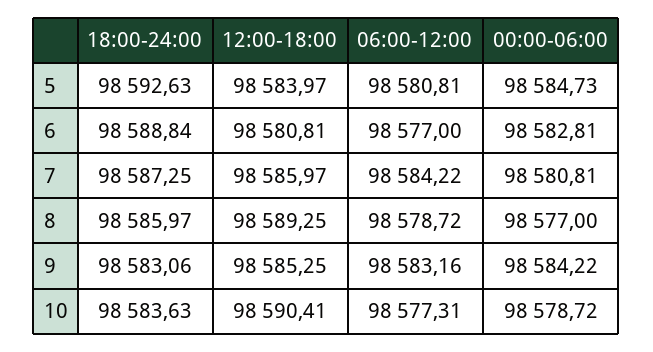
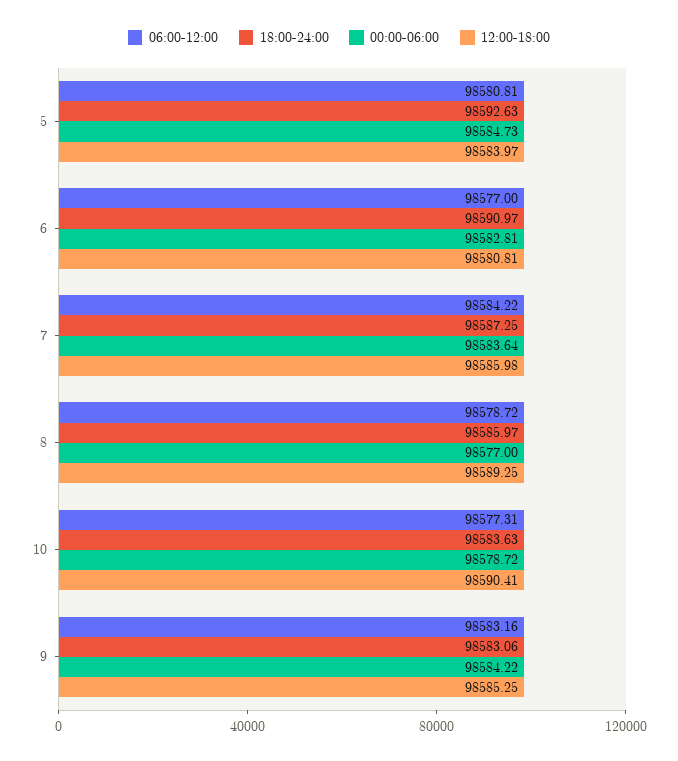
  {
    "18:00-24:00": {
      "5": 98592.63,
-     "6": 98588.84,
+     "6": 98590.97,
      "7": 98587.25,
      "8": 98585.97,
      "9": 98583.06,
      "10": 98583.63
    },
    "12:00-18:00": {
      "5": 98583.97,
      "6": 98580.81,
-     "7": 98585.97,
+     "7": 98585.98,
      "8": 98589.25,
      "9": 98585.25,
      "10": 98590.41
    },
    "06:00-12:00": {
      "5": 98580.81,
      "6": 98577,
      "7": 98584.22,
      "8": 98578.72,
      "9": 98583.16,
      "10": 98577.31
    },
    "00:00-06:00": {
      "5": 98584.73,
      "6": 98582.81,
-     "7": 98580.81,
+     "7": 98583.64,
      "8": 98577,
      "9": 98584.22,
      "10": 98578.72
    }
  }

